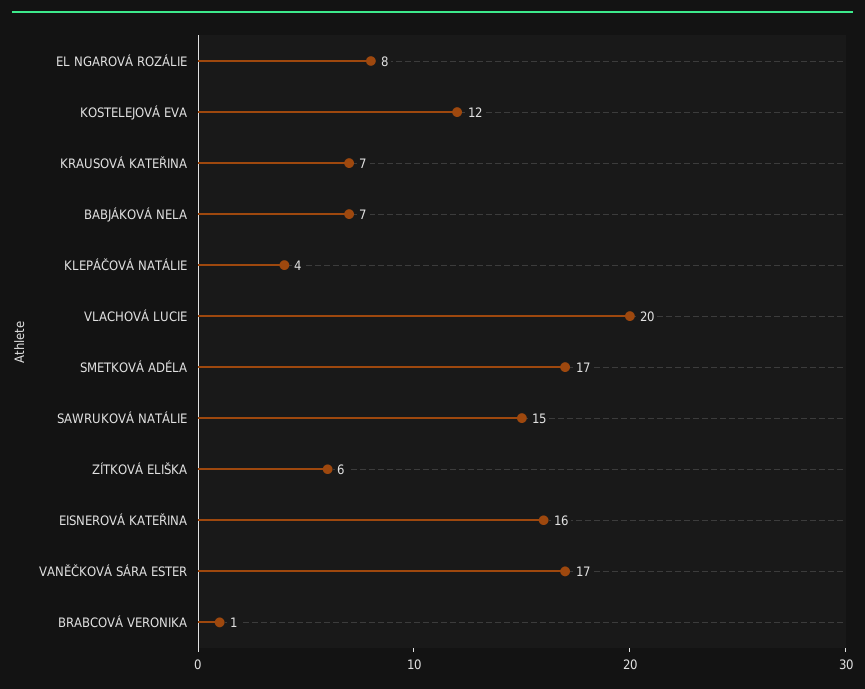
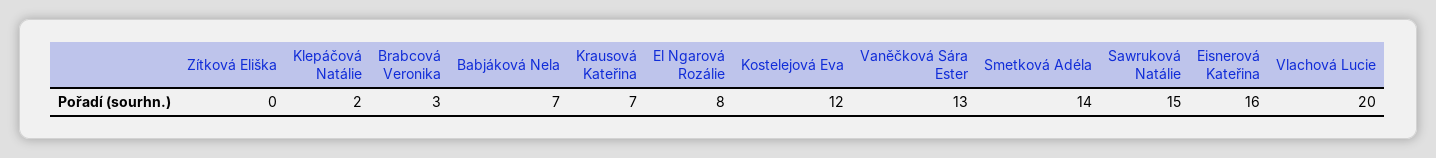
  {
    "EL NGAROVÁ ROZÁLIE": 8,
    "KOSTELEJOVÁ EVA": 12,
    "KRAUSOVÁ KATEŘINA": 7,
    "BABJÁKOVÁ NELA": 7,
-   "KLEPÁČOVÁ NATÁLIE": 4,
+   "KLEPÁČOVÁ NATÁLIE": 2,
    "VLACHOVÁ LUCIE": 20,
-   "SMETKOVÁ ADÉLA": 17,
+   "SMETKOVÁ ADÉLA": 14,
    "SAWRUKOVÁ NATÁLIE": 15,
-   "ZÍTKOVÁ ELIŠKA": 6,
+   "ZÍTKOVÁ ELIŠKA": 0,
    "EISNEROVÁ KATEŘINA": 16,
-   "VANĚČKOVÁ SÁRA ESTER": 17,
+   "VANĚČKOVÁ SÁRA ESTER": 13,
-   "BRABCOVÁ VERONIKA": 1
+   "BRABCOVÁ VERONIKA": 3
  }

